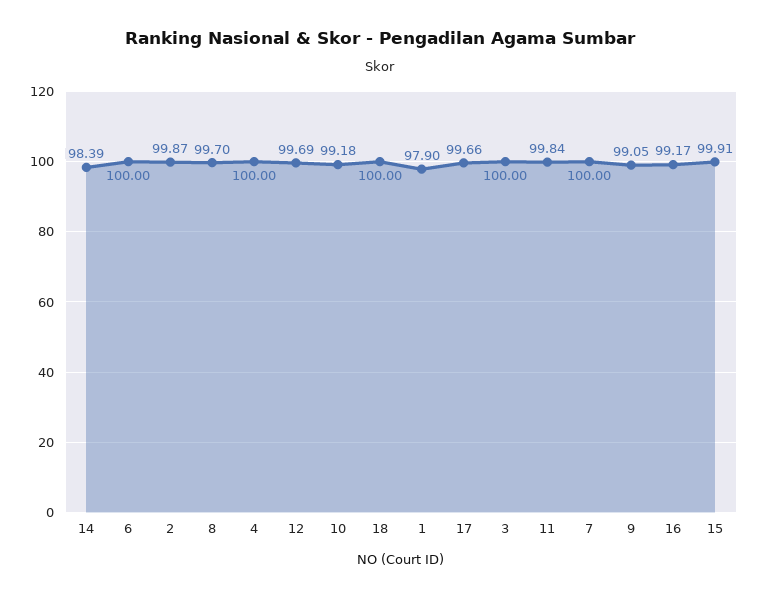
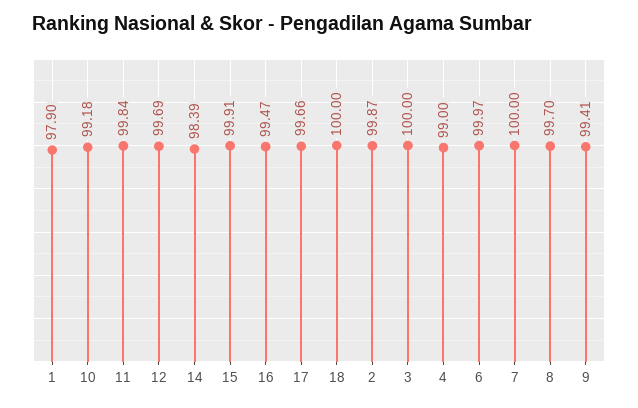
  {
    "14": 98.39,
-   "6": 100,
+   "6": 99.97,
    "2": 99.87,
    "8": 99.7,
-   "4": 100,
+   "4": 99,
    "12": 99.69,
    "10": 99.18,
    "18": 100,
    "1": 97.9,
    "17": 99.66,
    "3": 100,
    "11": 99.84,
    "7": 100,
-   "9": 99.05,
+   "9": 99.41,
-   "16": 99.17,
+   "16": 99.47,
    "15": 99.91
  }

